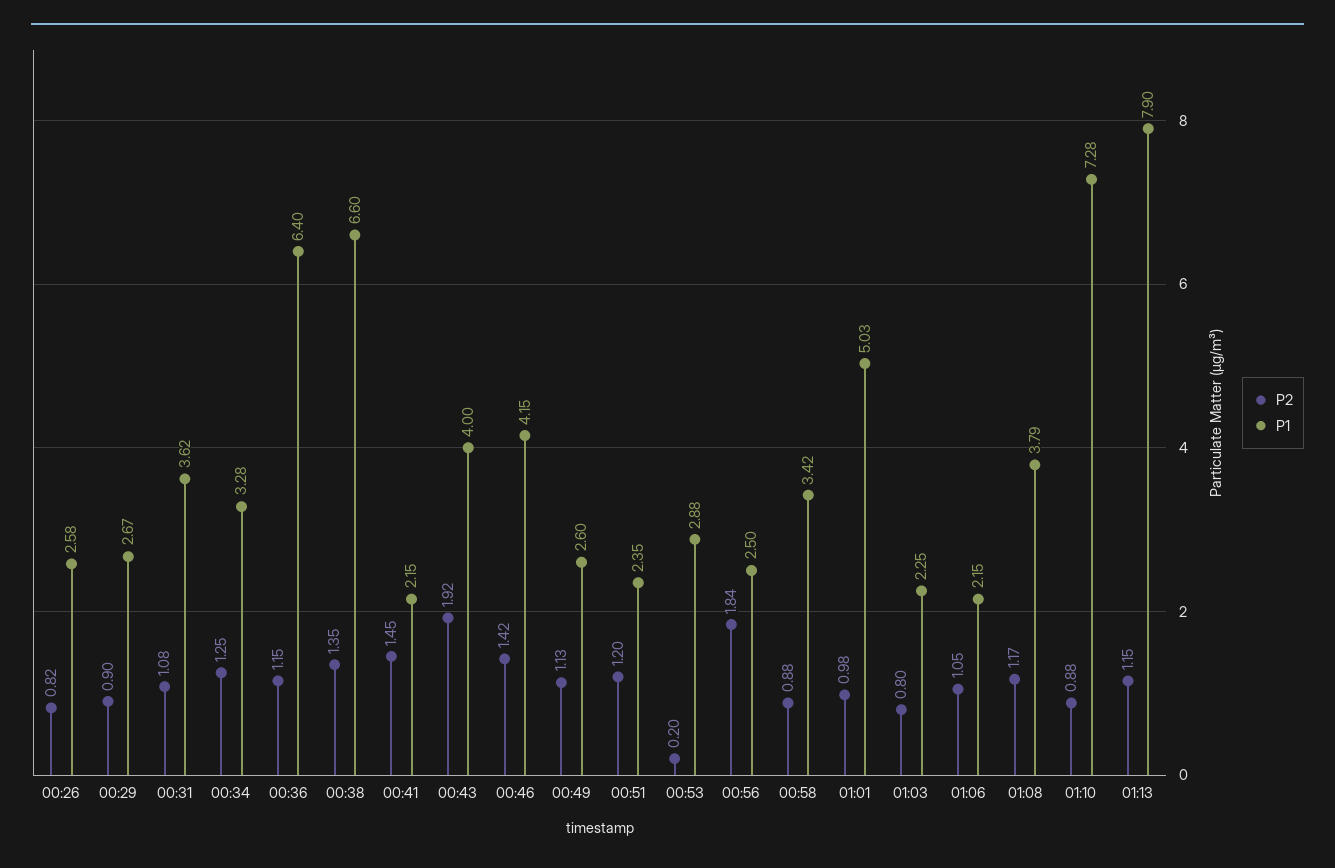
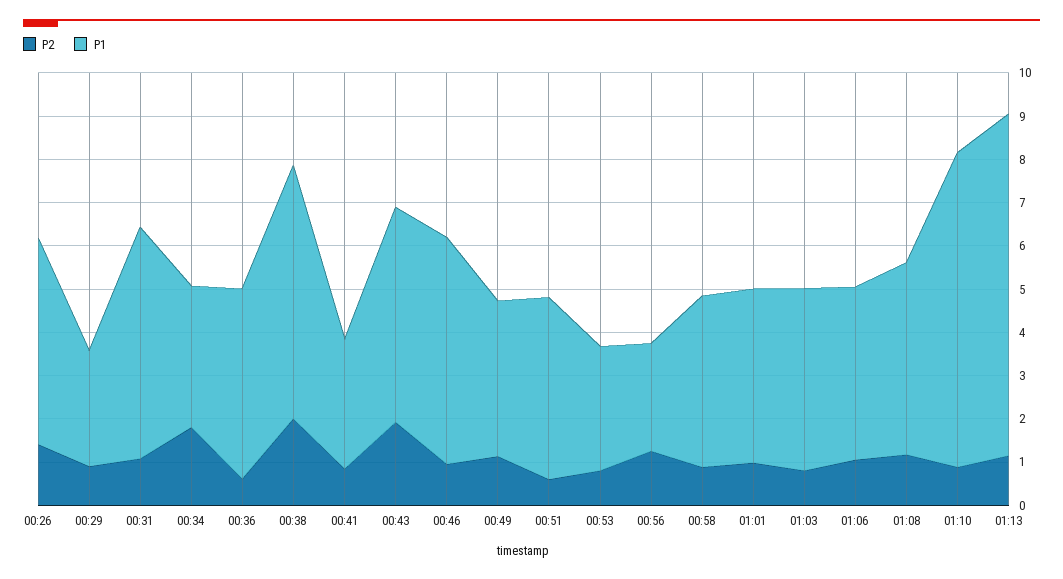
  {
    "P2": {
-     "00:26": 0.82,
+     "00:26": 1.4,
      "00:29": 0.9,
      "00:31": 1.08,
-     "00:34": 1.25,
+     "00:34": 1.8,
-     "00:36": 1.15,
+     "00:36": 0.6,
-     "00:38": 1.35,
+     "00:38": 2,
-     "00:41": 1.45,
+     "00:41": 0.8,
      "00:43": 1.92,
-     "00:46": 1.42,
+     "00:46": 1,
      "00:49": 1.13,
-     "00:51": 1.2,
+     "00:51": 0.6,
-     "00:53": 0.2,
+     "00:53": 0.8,
-     "00:56": 1.84,
+     "00:56": 1.2,
      "00:58": 0.88,
      "01:01": 0.98,
      "01:03": 0.8,
      "01:06": 1.05,
      "01:08": 1.17,
      "01:10": 0.88,
      "01:13": 1.15
    },
    "P1": {
-     "00:26": 2.58,
+     "00:26": 4.8,
      "00:29": 2.67,
-     "00:31": 3.62,
+     "00:31": 5.4,
      "00:34": 3.28,
-     "00:36": 6.4,
+     "00:36": 4.4,
-     "00:38": 6.6,
+     "00:38": 5.8,
-     "00:41": 2.15,
+     "00:41": 3,
-     "00:43": 4,
+     "00:43": 5,
-     "00:46": 4.15,
+     "00:46": 5.2,
-     "00:49": 2.6,
+     "00:49": 3.6,
-     "00:51": 2.35,
+     "00:51": 4.2,
      "00:53": 2.88,
      "00:56": 2.5,
-     "00:58": 3.42,
+     "00:58": 4,
-     "01:01": 5.03,
+     "01:01": 4,
-     "01:03": 2.25,
+     "01:03": 4.2,
-     "01:06": 2.15,
+     "01:06": 4,
-     "01:08": 3.79,
+     "01:08": 4.4,
      "01:10": 7.28,
      "01:13": 7.9
    }
  }

